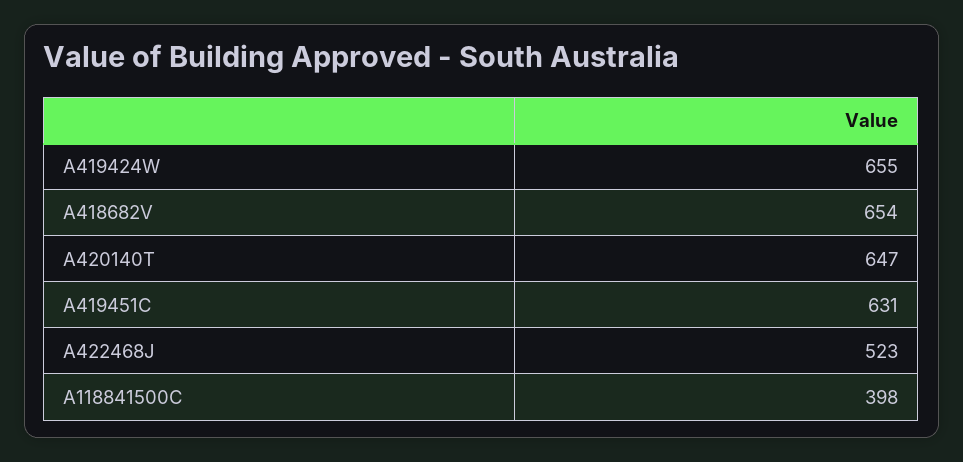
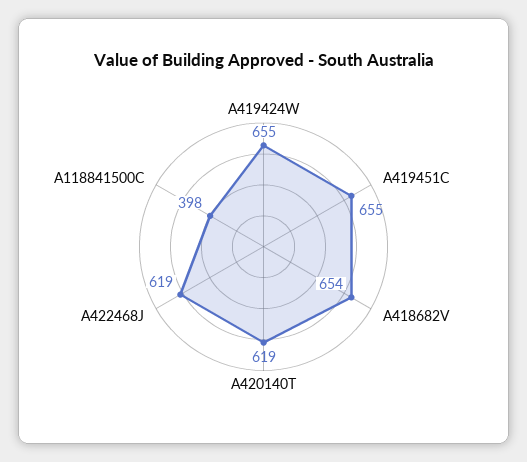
  {
    "A419424W": 655,
    "A418682V": 654,
-   "A420140T": 647,
+   "A420140T": 619,
-   "A419451C": 631,
+   "A419451C": 655,
-   "A422468J": 523,
+   "A422468J": 619,
    "A118841500C": 398
  }

